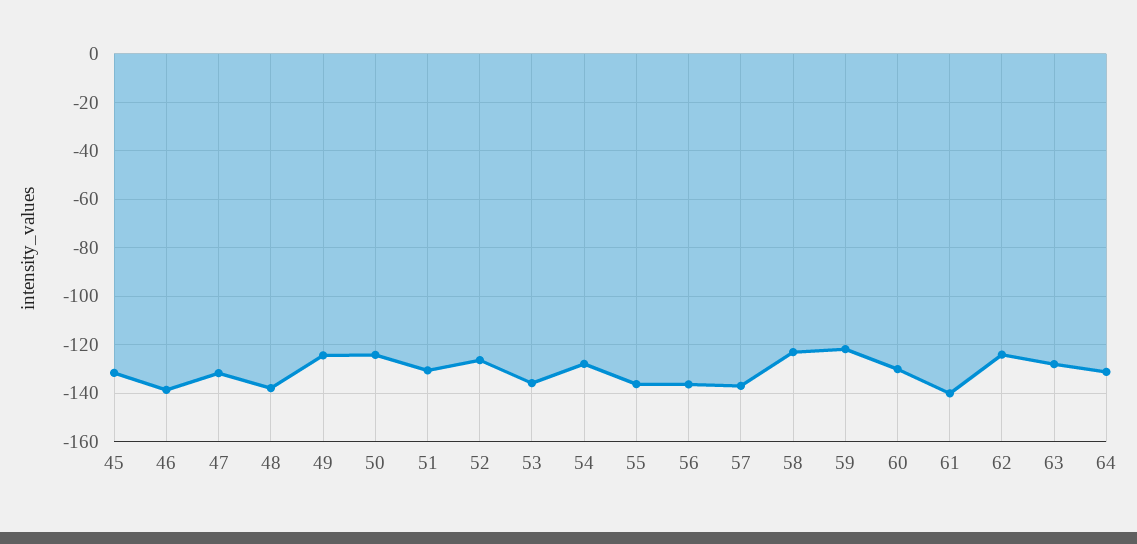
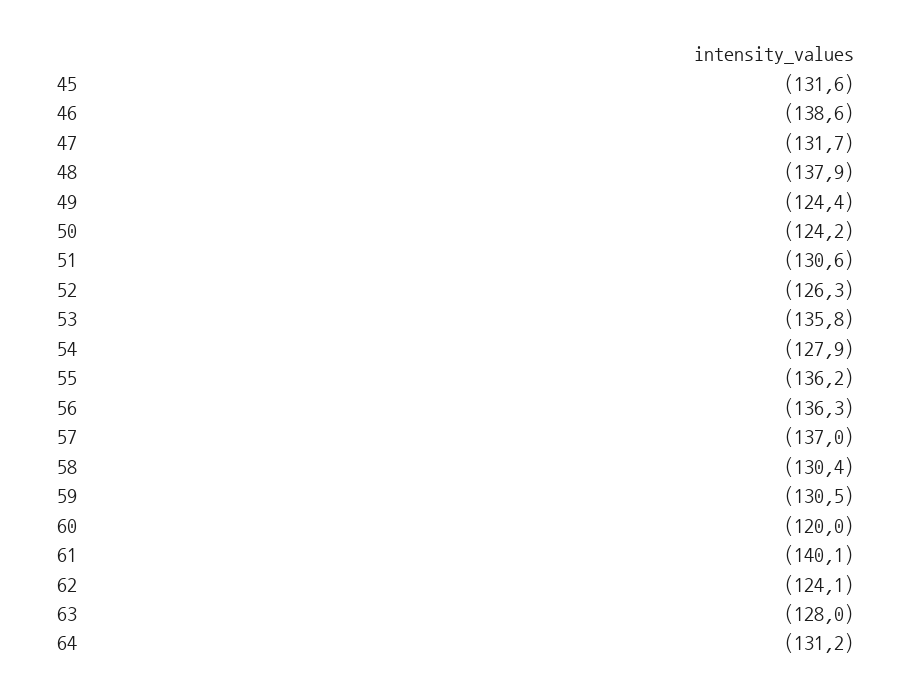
  {
    "45": -131.6,
    "46": -138.6,
    "47": -131.7,
    "48": -137.9,
    "49": -124.4,
    "50": -124.2,
    "51": -130.6,
    "52": -126.3,
    "53": -135.8,
    "54": -127.9,
    "55": -136.2,
    "56": -136.3,
    "57": -137,
-   "58": -122.5,
+   "58": -130.4,
-   "59": -122.5,
+   "59": -130.5,
-   "60": -130,
+   "60": -120,
    "61": -140.1,
    "62": -124.1,
    "63": -128,
    "64": -131.2
  }

